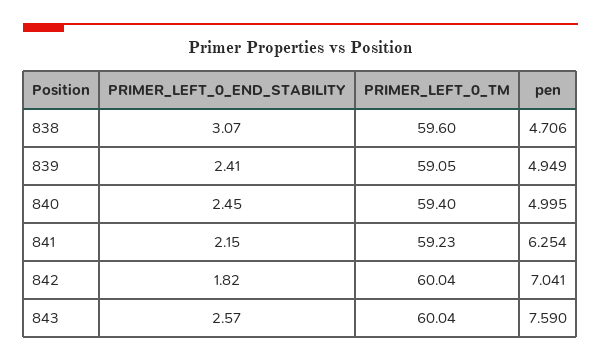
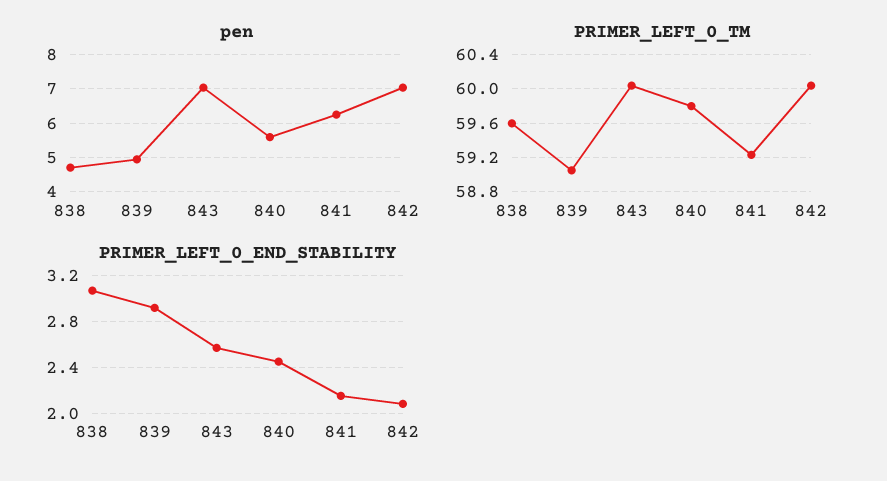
  {
    "PRIMER_LEFT_0_END_STABILITY": {
      "838": 3.07,
-     "839": 2.41,
+     "839": 2.9,
      "840": 2.45,
      "841": 2.15,
-     "842": 1.82,
+     "842": 2.1,
      "843": 2.57
    },
    "PRIMER_LEFT_0_TM": {
      "838": 59.6,
      "839": 59.05,
-     "840": 59.4,
+     "840": 59.8,
      "841": 59.23,
      "842": 60.04,
      "843": 60.04
    },
    "pen": {
      "838": 4.706,
      "839": 4.949,
-     "840": 4.995,
+     "840": 5.6,
      "841": 6.254,
      "842": 7.041,
-     "843": 7.59
+     "843": 7
    }
  }

